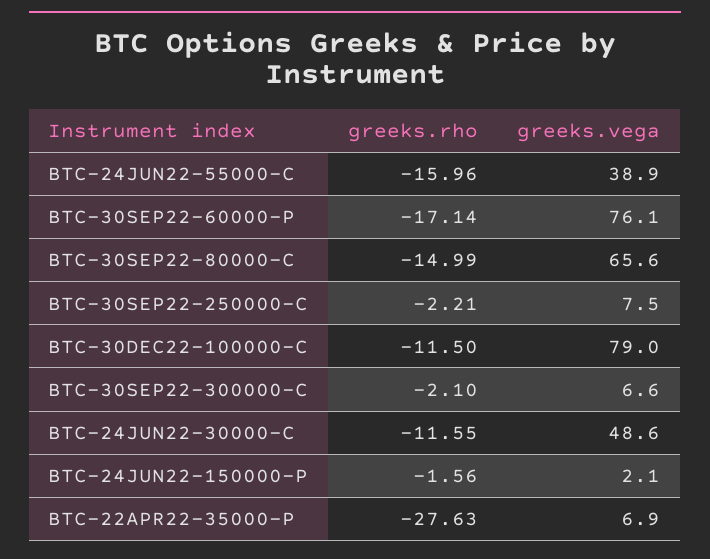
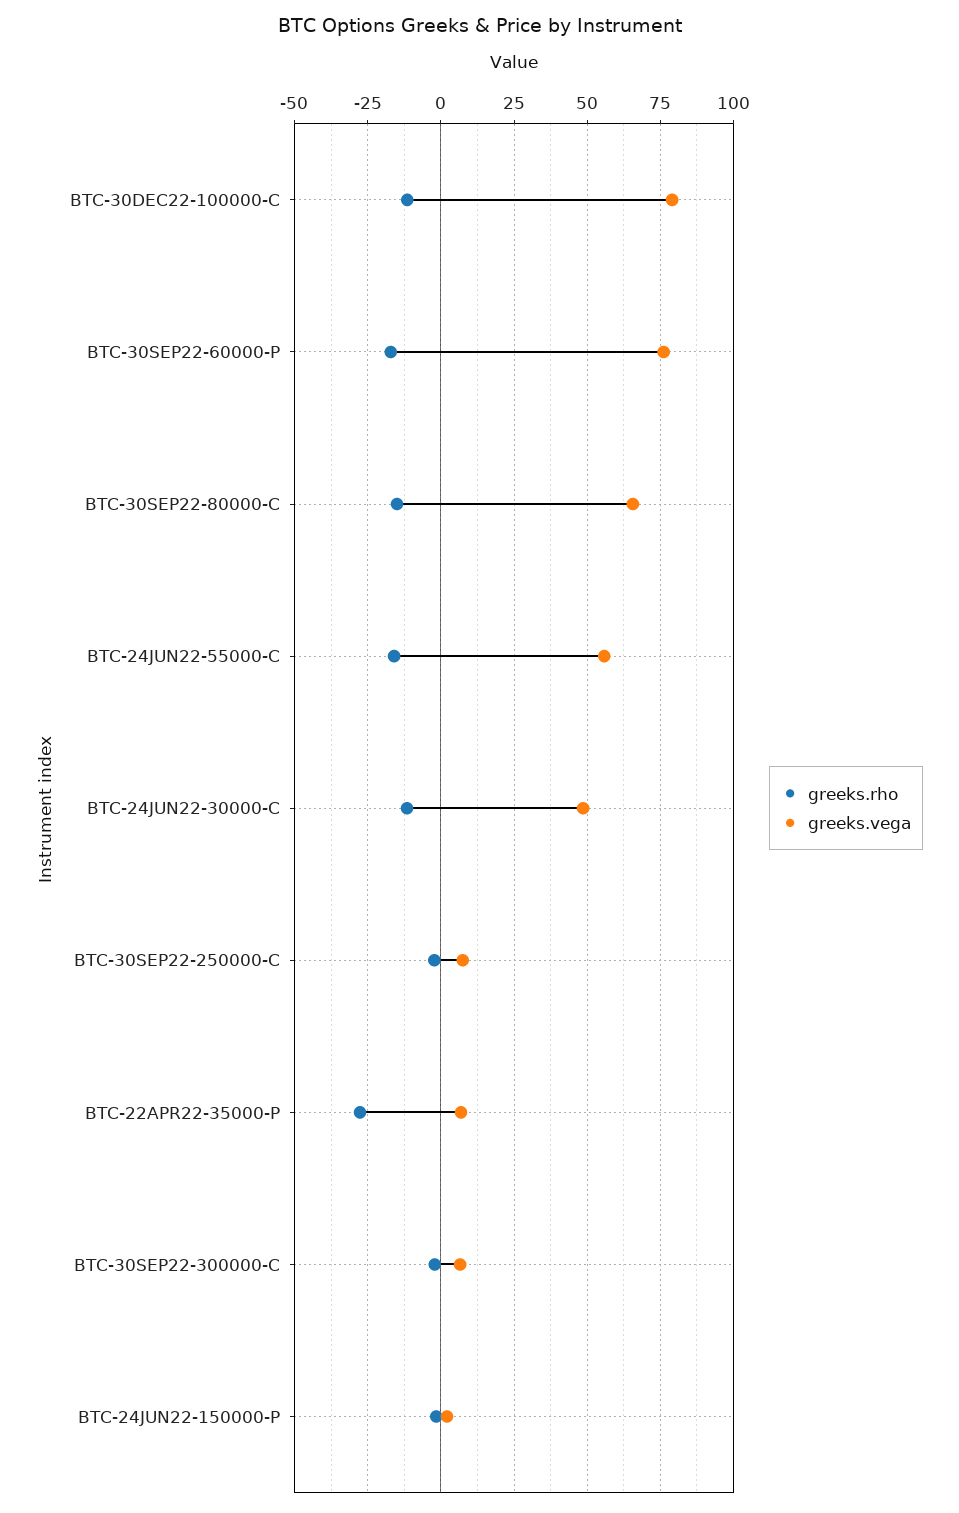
  {
    "greeks.rho": {
      "BTC-24JUN22-55000-C": -15.96,
      "BTC-30SEP22-60000-P": -17.14,
      "BTC-30SEP22-80000-C": -14.99,
      "BTC-30SEP22-250000-C": -2.21,
      "BTC-30DEC22-100000-C": -11.5,
      "BTC-30SEP22-300000-C": -2.1,
      "BTC-24JUN22-30000-C": -11.55,
      "BTC-24JUN22-150000-P": -1.56,
      "BTC-22APR22-35000-P": -27.63
    },
    "greeks.vega": {
-     "BTC-24JUN22-55000-C": 38.9,
+     "BTC-24JUN22-55000-C": 55,
      "BTC-30SEP22-60000-P": 76.1,
      "BTC-30SEP22-80000-C": 65.6,
      "BTC-30SEP22-250000-C": 7.5,
      "BTC-30DEC22-100000-C": 79,
      "BTC-30SEP22-300000-C": 6.6,
      "BTC-24JUN22-30000-C": 48.6,
      "BTC-24JUN22-150000-P": 2.1,
      "BTC-22APR22-35000-P": 6.9
    }
  }

